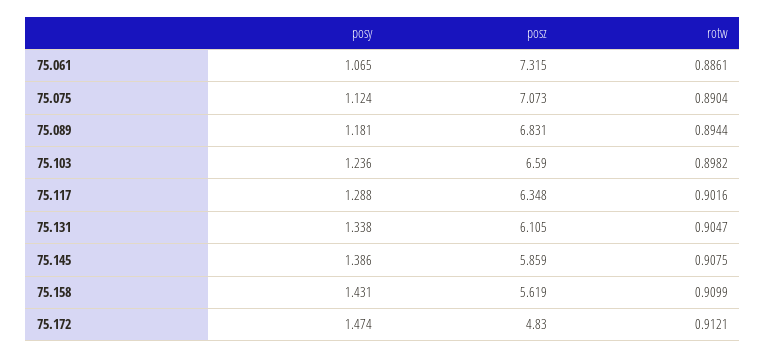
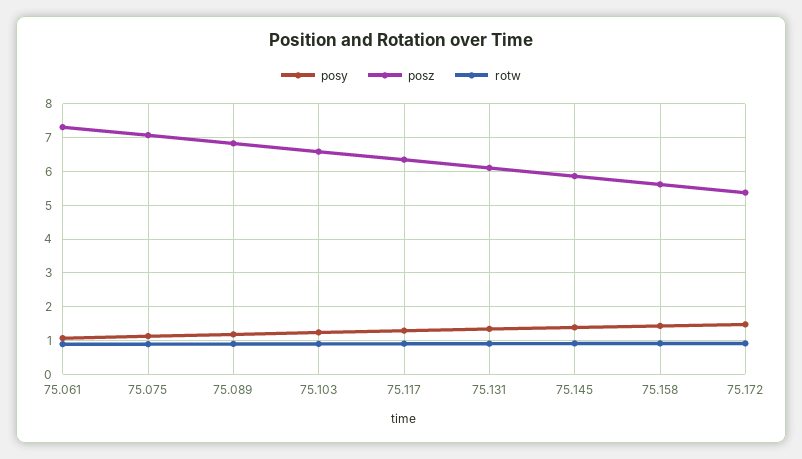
  {
    "posy": {
      "75.061": 1.065,
      "75.075": 1.124,
      "75.089": 1.181,
      "75.103": 1.236,
      "75.117": 1.288,
      "75.131": 1.338,
      "75.145": 1.386,
      "75.158": 1.431,
      "75.172": 1.474
    },
    "posz": {
      "75.061": 7.315,
      "75.075": 7.073,
      "75.089": 6.831,
      "75.103": 6.59,
      "75.117": 6.348,
      "75.131": 6.105,
      "75.145": 5.859,
      "75.158": 5.619,
-     "75.172": 4.83
+     "75.172": 5.4
    },
    "rotw": {
      "75.061": 0.8861,
      "75.075": 0.8904,
      "75.089": 0.8944,
      "75.103": 0.8982,
      "75.117": 0.9016,
      "75.131": 0.9047,
      "75.145": 0.9075,
      "75.158": 0.9099,
      "75.172": 0.9121
    }
  }

